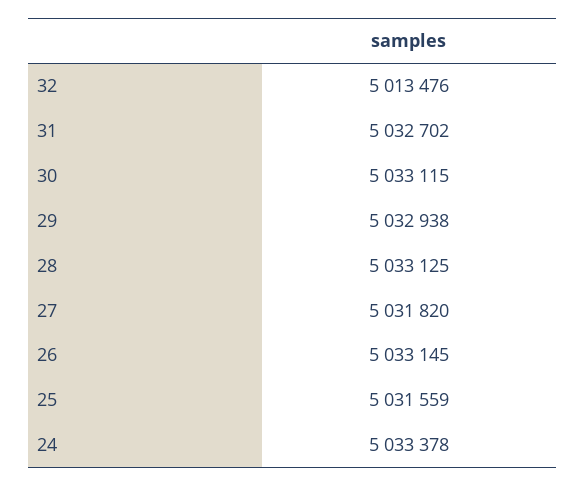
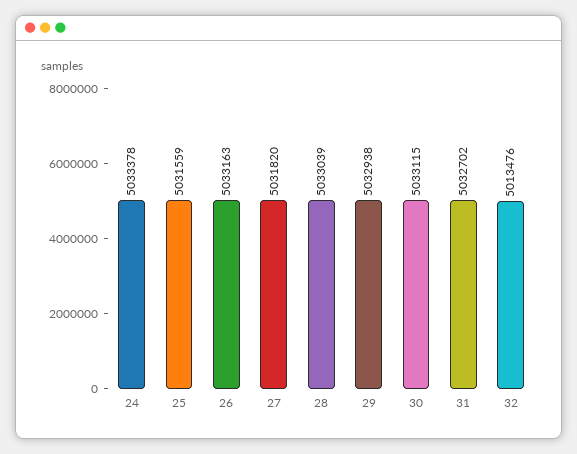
  {
    "32": 5013476,
    "31": 5032702,
    "30": 5033115,
    "29": 5032938,
-   "28": 5033125,
+   "28": 5033039,
    "27": 5031820,
-   "26": 5033145,
+   "26": 5033163,
    "25": 5031559,
    "24": 5033378
  }

